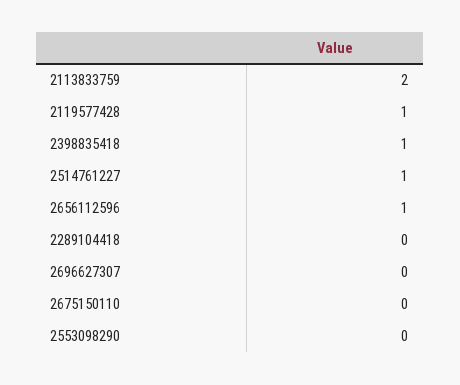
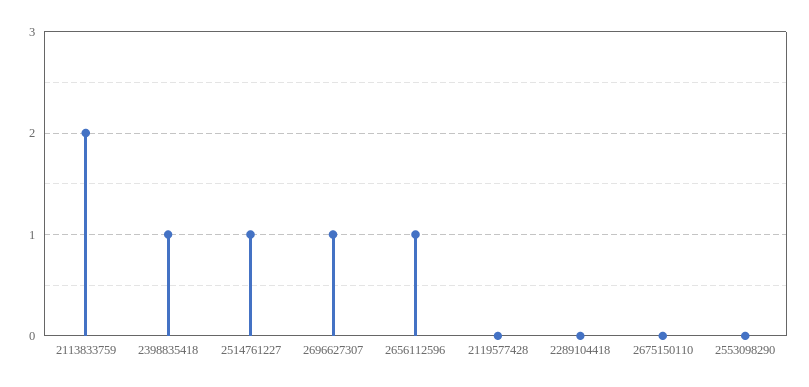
  {
    "2113833759": 2,
-   "2119577428": 1,
+   "2119577428": 0,
    "2398835418": 1,
    "2514761227": 1,
    "2656112596": 1,
    "2289104418": 0,
-   "2696627307": 0,
+   "2696627307": 1,
    "2675150110": 0,
    "2553098290": 0
  }

